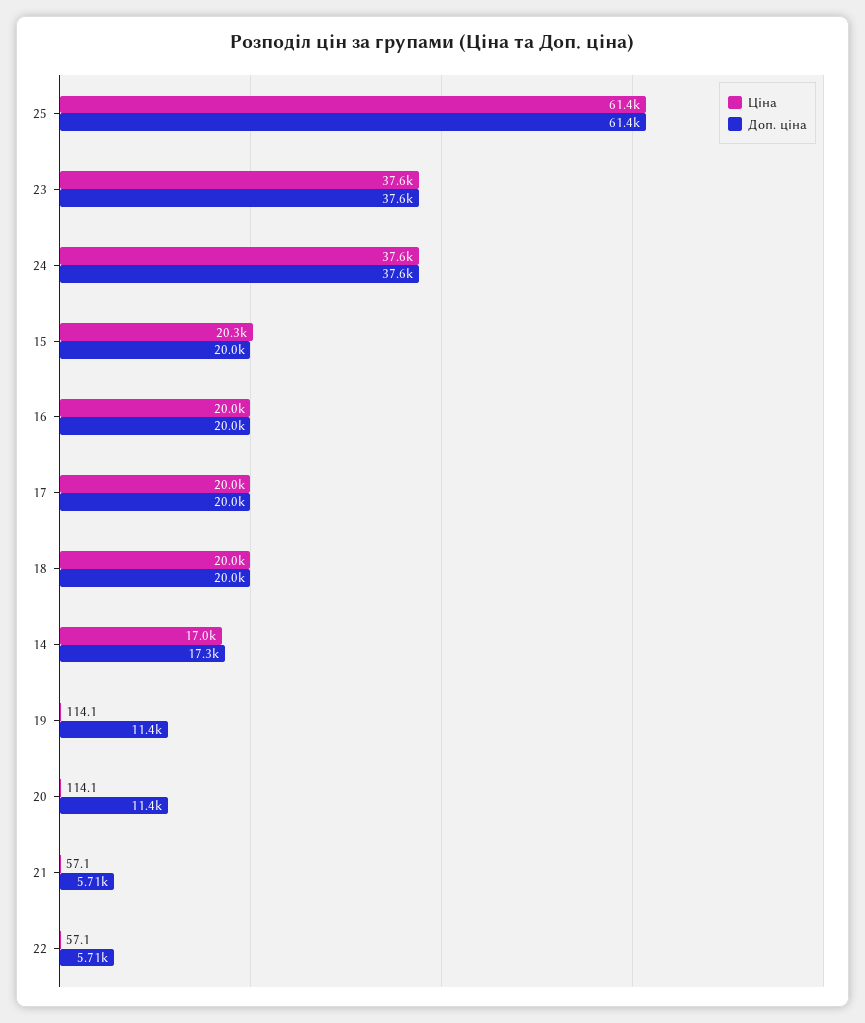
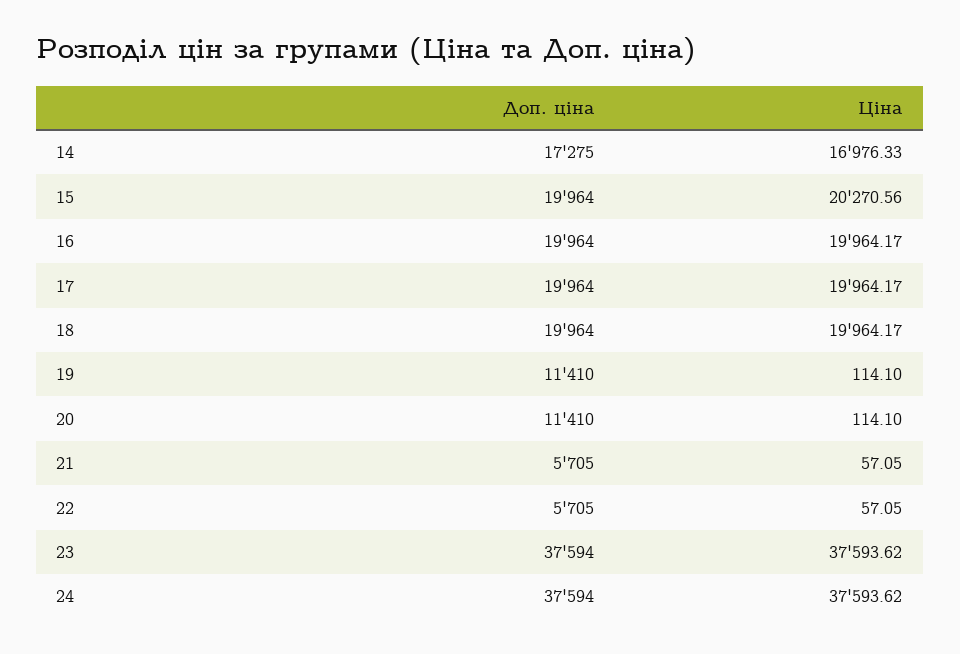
  {
    "Ціна": {
-     "25": 61400,
      "23": 37593.62,
      "24": 37593.62,
      "15": 20270.56,
      "16": 19964.17,
      "17": 19964.17,
      "18": 19964.17,
      "14": 16976.33,
      "19": 114.1,
      "20": 114.1,
      "21": 57.05,
      "22": 57.05
    },
    "Доп. ціна": {
-     "25": 61400,
      "23": 37594,
      "24": 37594,
      "15": 19964,
      "16": 19964,
      "17": 19964,
      "18": 19964,
      "14": 17275,
      "19": 11410,
      "20": 11410,
      "21": 5705,
      "22": 5705
    }
  }

